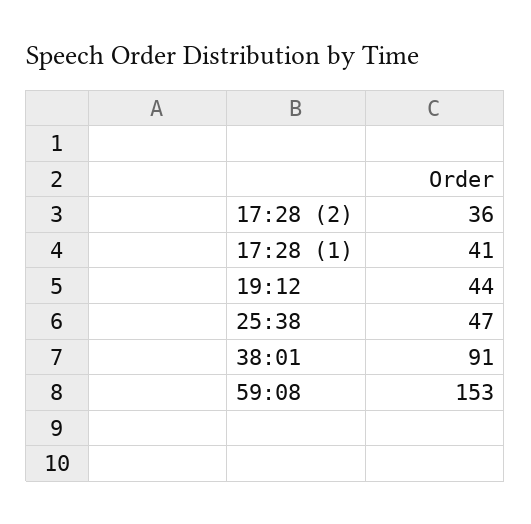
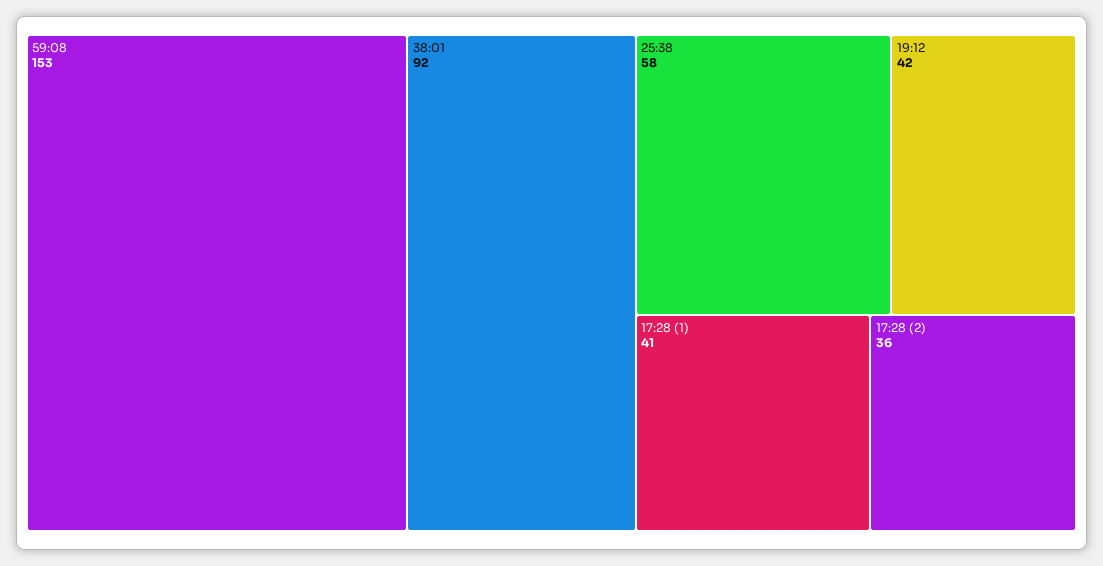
  {
    "17:28 (2)": 36,
    "17:28 (1)": 41,
-   "19:12": 44,
+   "19:12": 42,
-   "25:38": 47,
+   "25:38": 58,
-   "38:01": 91,
+   "38:01": 92,
    "59:08": 153
  }

